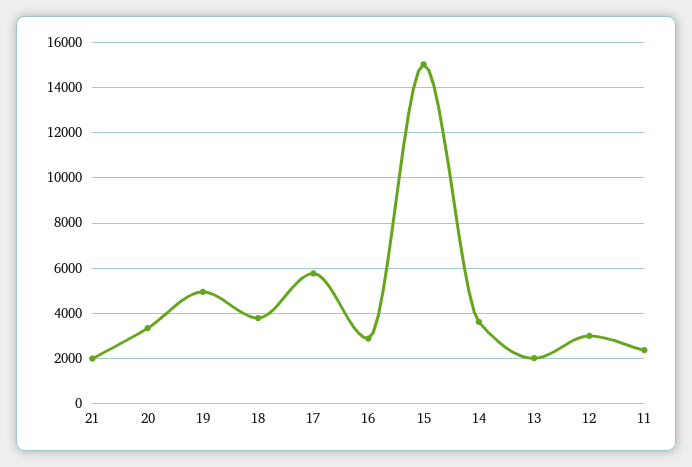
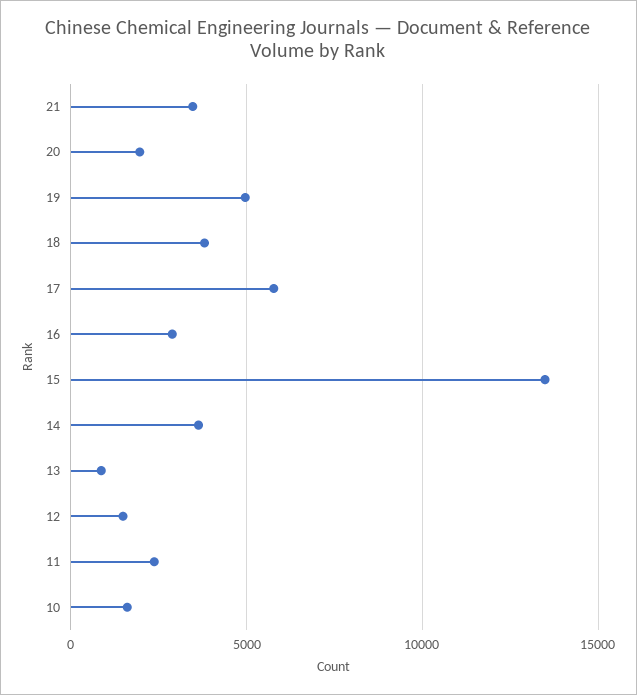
  {
-   "21": 2000,
+   "21": 3500,
-   "20": 3500,
+   "20": 2000,
    "19": 5000,
    "18": 4000,
    "17": 6000,
    "16": 3000,
-   "15": 15000,
+   "15": 13500,
    "14": 3500,
-   "13": 2000,
+   "13": 1000,
-   "12": 3000,
+   "12": 1500,
-   "11": 2500
+   "11": 2500,
+   "10": 1500
  }

